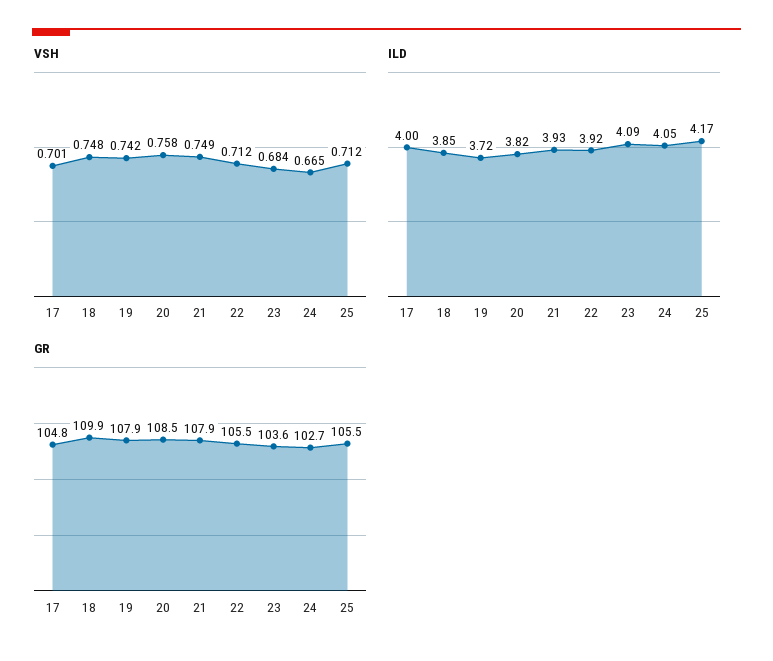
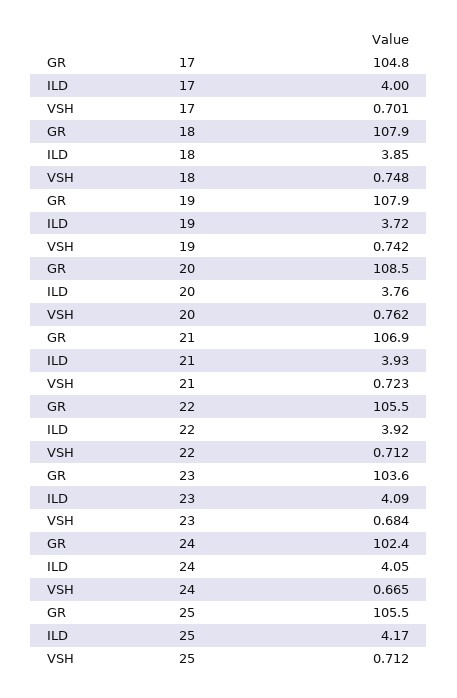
  {
    "VSH": {
      "17": 0.701,
      "18": 0.748,
      "19": 0.742,
-     "20": 0.758,
+     "20": 0.762,
-     "21": 0.749,
+     "21": 0.723,
      "22": 0.712,
      "23": 0.684,
      "24": 0.665,
      "25": 0.712
    },
    "ILD": {
      "17": 4,
      "18": 3.85,
      "19": 3.72,
-     "20": 3.82,
+     "20": 3.76,
      "21": 3.93,
      "22": 3.92,
      "23": 4.09,
      "24": 4.05,
      "25": 4.17
    },
    "GR": {
      "17": 104.8,
-     "18": 109.9,
+     "18": 107.9,
      "19": 107.9,
      "20": 108.5,
-     "21": 107.9,
+     "21": 106.9,
      "22": 105.5,
      "23": 103.6,
-     "24": 102.7,
+     "24": 102.4,
      "25": 105.5
    }
  }

